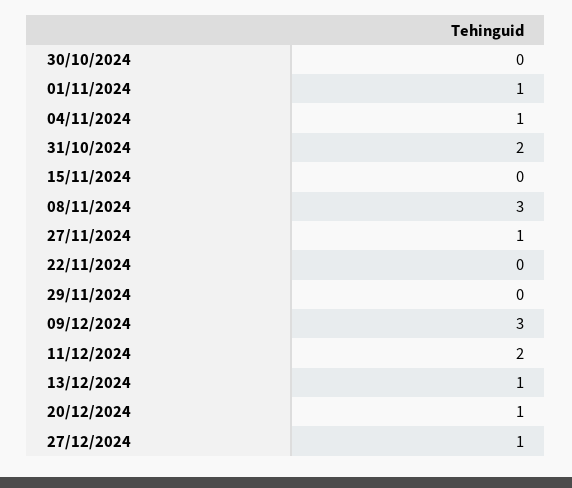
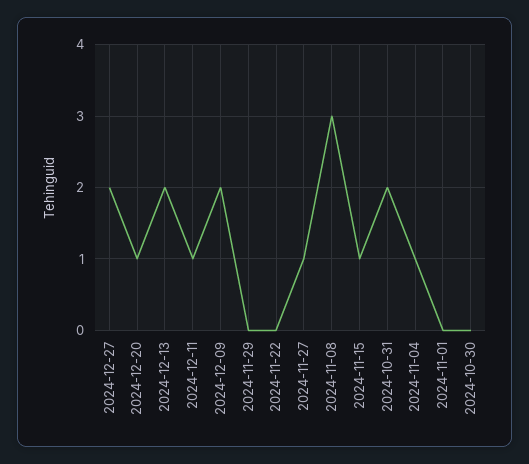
  {
    "30/10/2024": 0,
-   "01/11/2024": 1,
+   "01/11/2024": 0,
    "04/11/2024": 1,
    "31/10/2024": 2,
-   "15/11/2024": 0,
+   "15/11/2024": 1,
    "08/11/2024": 3,
    "27/11/2024": 1,
    "22/11/2024": 0,
    "29/11/2024": 0,
-   "09/12/2024": 3,
+   "09/12/2024": 2,
-   "11/12/2024": 2,
+   "11/12/2024": 1,
-   "13/12/2024": 1,
+   "13/12/2024": 2,
    "20/12/2024": 1,
-   "27/12/2024": 1
+   "27/12/2024": 2
  }

